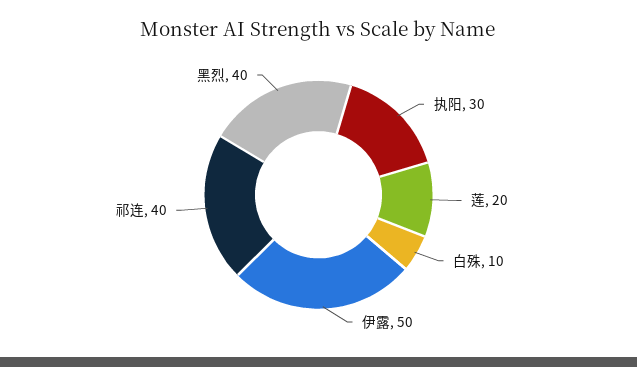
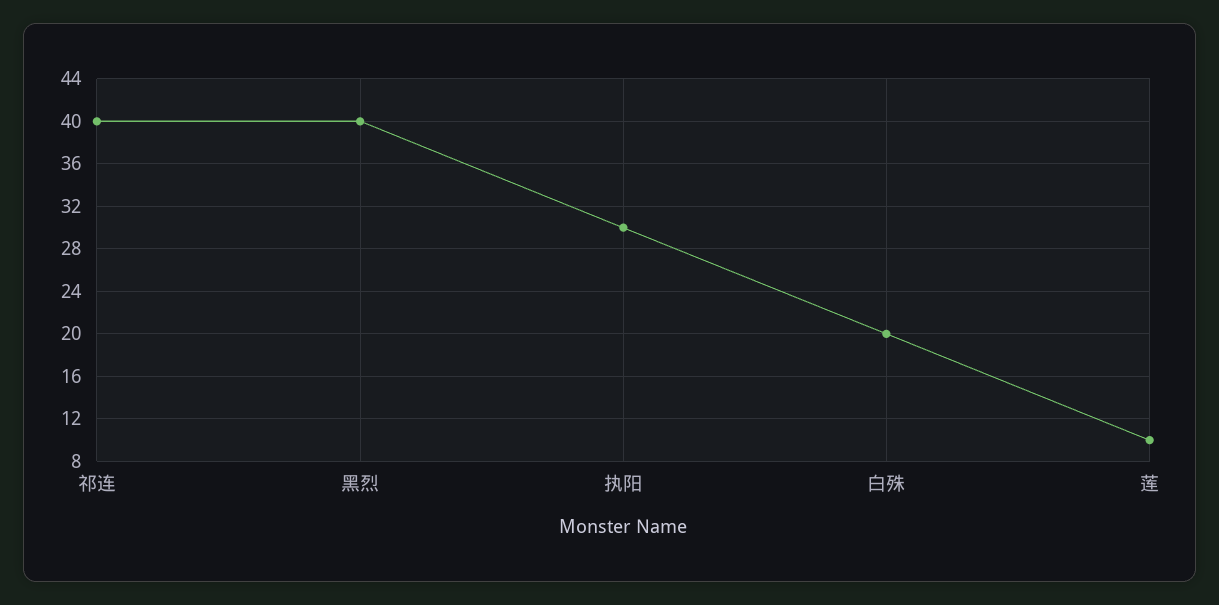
  {
    "执阳": 30,
-   "莲": 20,
+   "莲": 10,
-   "白殊": 10,
+   "白殊": 20,
-   "伊露": 50,
    "祁连": 40,
    "黑烈": 40
  }

